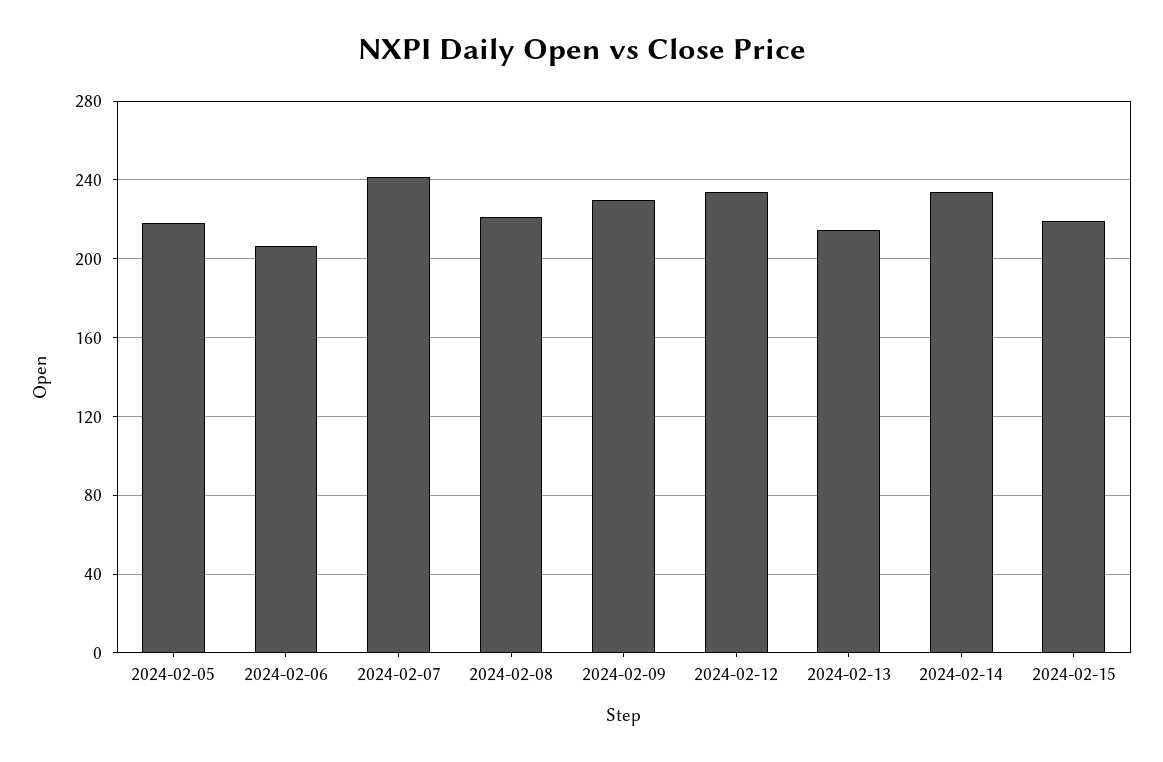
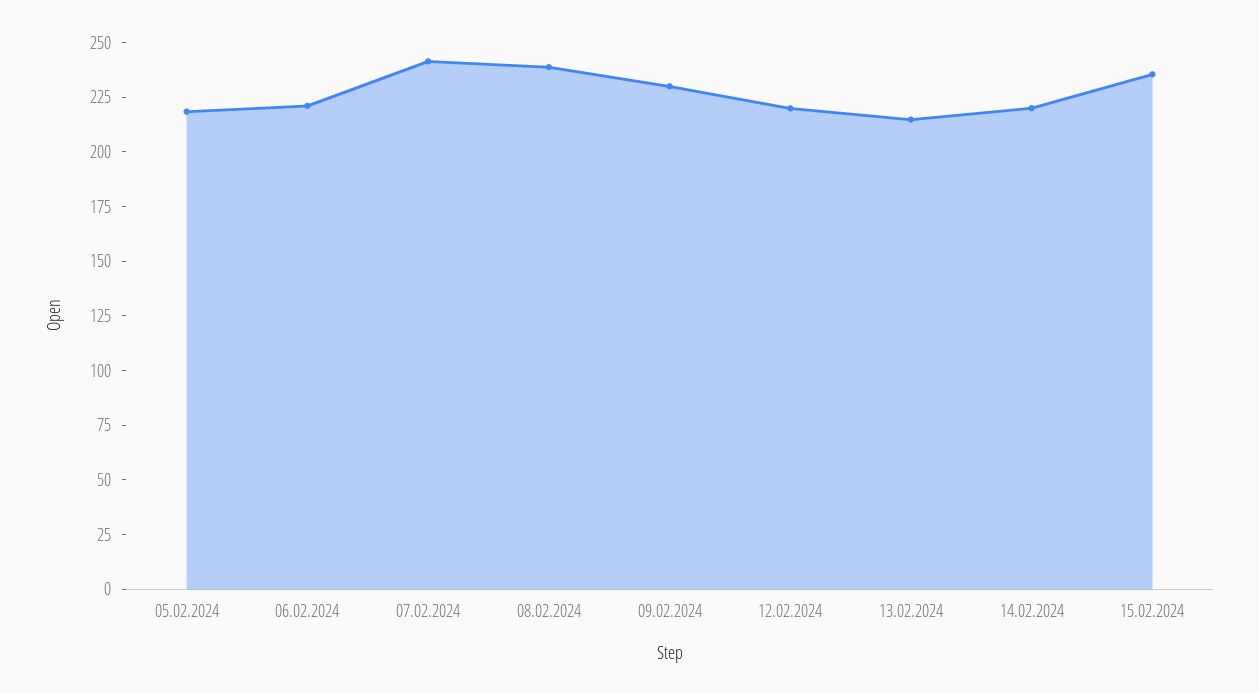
  {
    "2024-02-05": 220,
-   "2024-02-06": 205,
+   "2024-02-06": 220,
    "2024-02-07": 240,
-   "2024-02-08": 220,
+   "2024-02-08": 240,
    "2024-02-09": 230,
-   "2024-02-12": 235,
+   "2024-02-12": 220,
    "2024-02-13": 215,
-   "2024-02-14": 235,
+   "2024-02-14": 220,
-   "2024-02-15": 220
+   "2024-02-15": 235
  }

